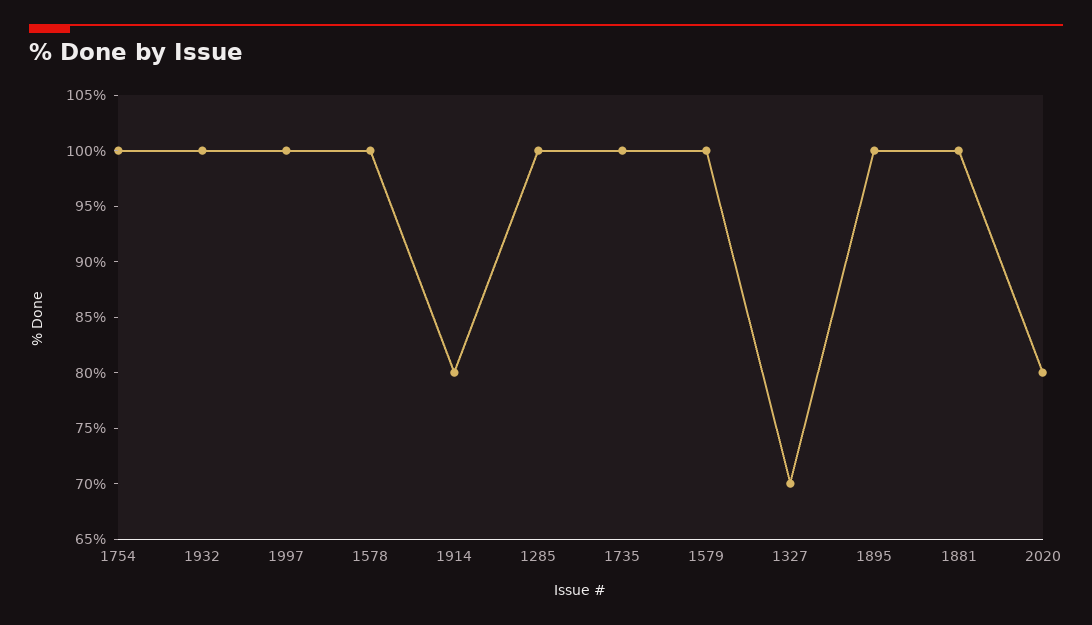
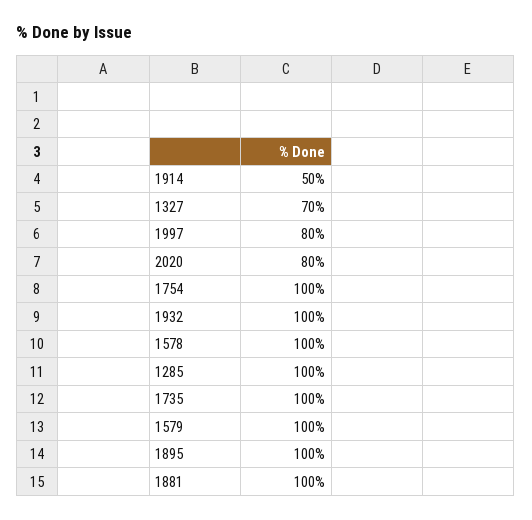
  {
    "1754": 100,
    "1932": 100,
-   "1997": 100,
+   "1997": 80,
    "1578": 100,
-   "1914": 80,
+   "1914": 50,
    "1285": 100,
    "1735": 100,
    "1579": 100,
    "1327": 70,
    "1895": 100,
    "1881": 100,
    "2020": 80
  }

